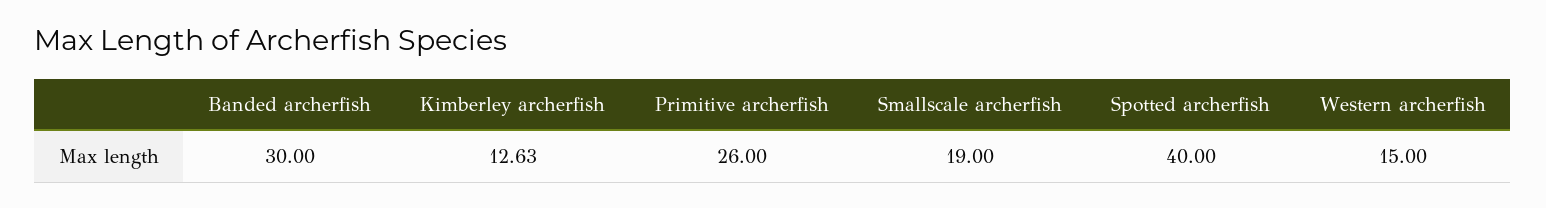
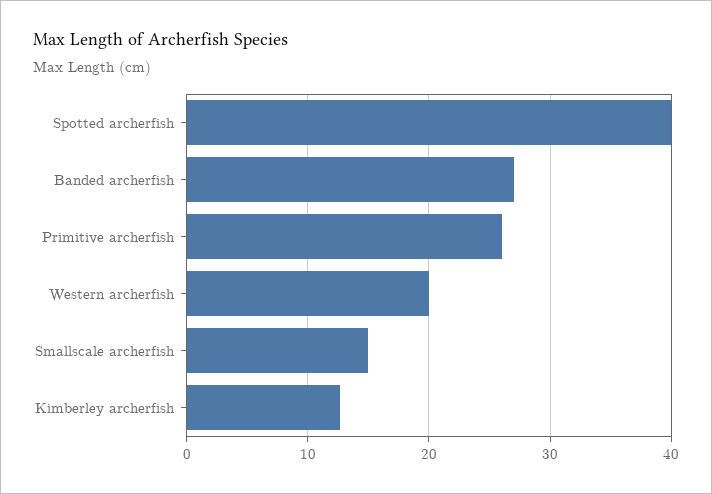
  {
-   "Banded archerfish": 30,
+   "Banded archerfish": 27,
    "Kimberley archerfish": 12.63,
    "Primitive archerfish": 26,
-   "Smallscale archerfish": 19,
+   "Smallscale archerfish": 15,
    "Spotted archerfish": 40,
-   "Western archerfish": 15
+   "Western archerfish": 20
  }

